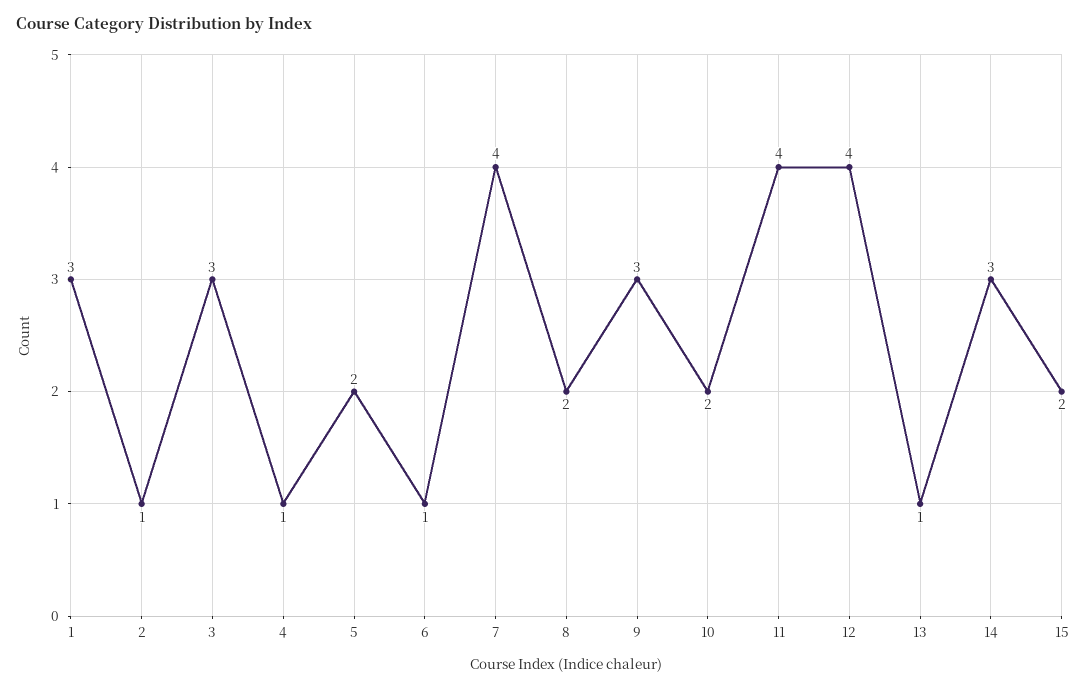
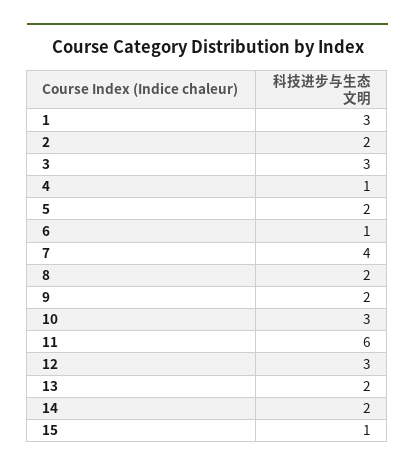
  {
    "1": 3,
-   "2": 1,
+   "2": 2,
    "3": 3,
    "4": 1,
    "5": 2,
    "6": 1,
    "7": 4,
    "8": 2,
-   "9": 3,
+   "9": 2,
-   "10": 2,
+   "10": 3,
-   "11": 4,
+   "11": 6,
-   "12": 4,
+   "12": 3,
-   "13": 1,
+   "13": 2,
-   "14": 3,
+   "14": 2,
-   "15": 2
+   "15": 1
  }

